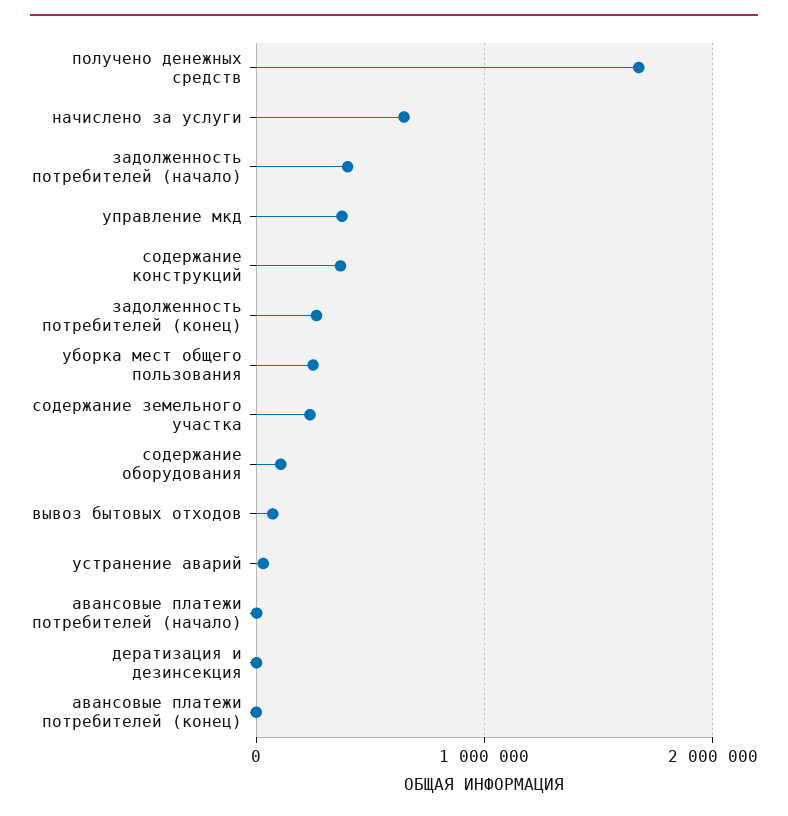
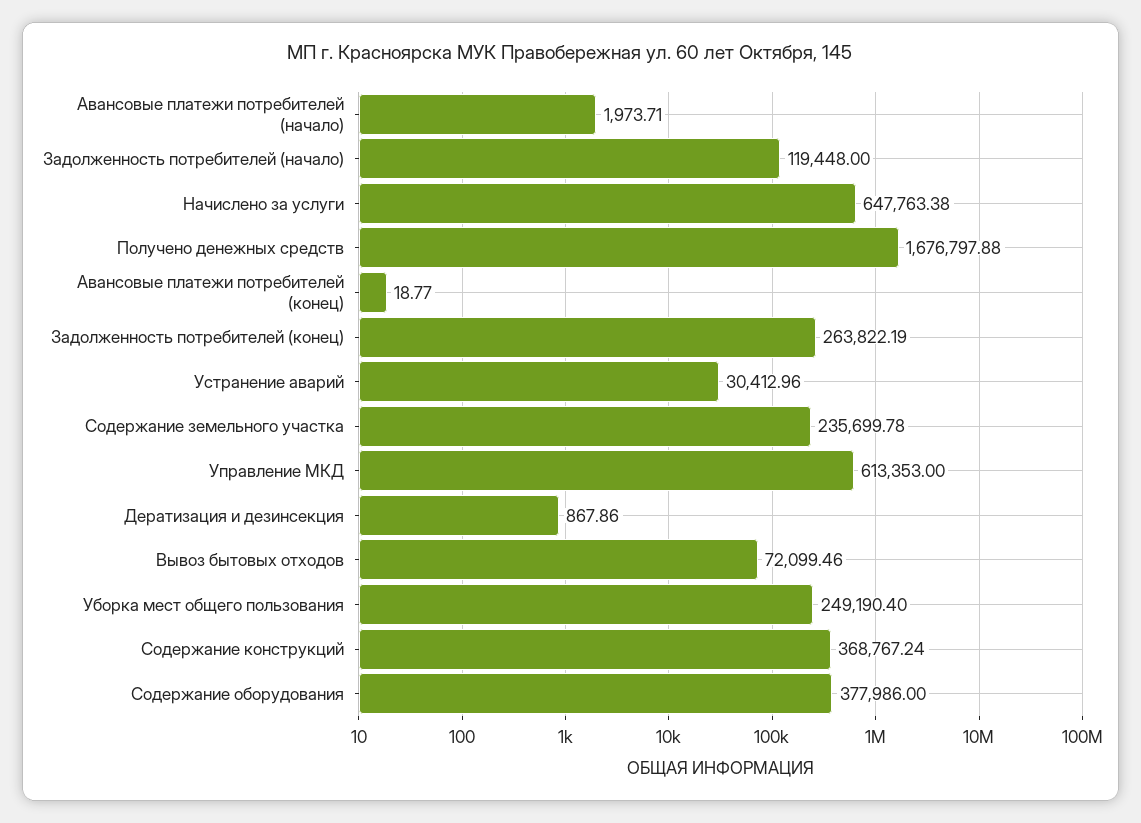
  {
    "получено денежных средств": 1676797.88,
    "начислено за услуги": 647763.38,
-   "задолженность потребителей (начало)": 400000,
+   "задолженность потребителей (начало)": 119448,
-   "управление мкд": 400000,
+   "управление мкд": 613353,
    "содержание конструкций": 368767.24,
    "задолженность потребителей (конец)": 263822.19,
    "уборка мест общего пользования": 249190.4,
    "содержание земельного участка": 235699.78,
-   "содержание оборудования": 100000,
+   "содержание оборудования": 377986,
    "вывоз бытовых отходов": 72099.46,
    "устранение аварий": 30412.96,
    "авансовые платежи потребителей (начало)": 1973.71,
    "дератизация и дезинсекция": 867.86,
    "авансовые платежи потребителей (конец)": 18.77
  }

